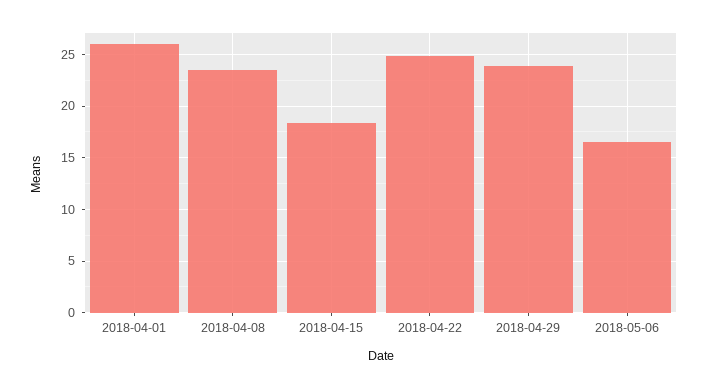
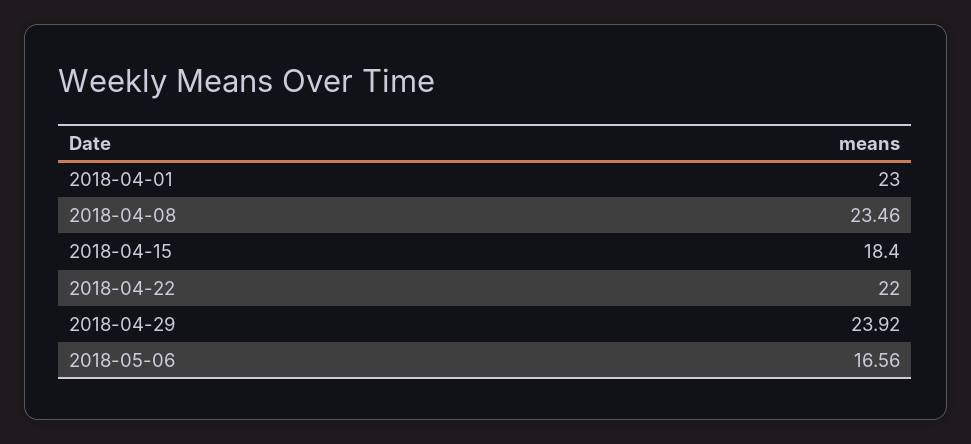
  {
-   "2018-04-01": 26,
+   "2018-04-01": 23,
    "2018-04-08": 23.46,
    "2018-04-15": 18.4,
-   "2018-04-22": 25,
+   "2018-04-22": 22,
    "2018-04-29": 23.92,
    "2018-05-06": 16.56
  }

